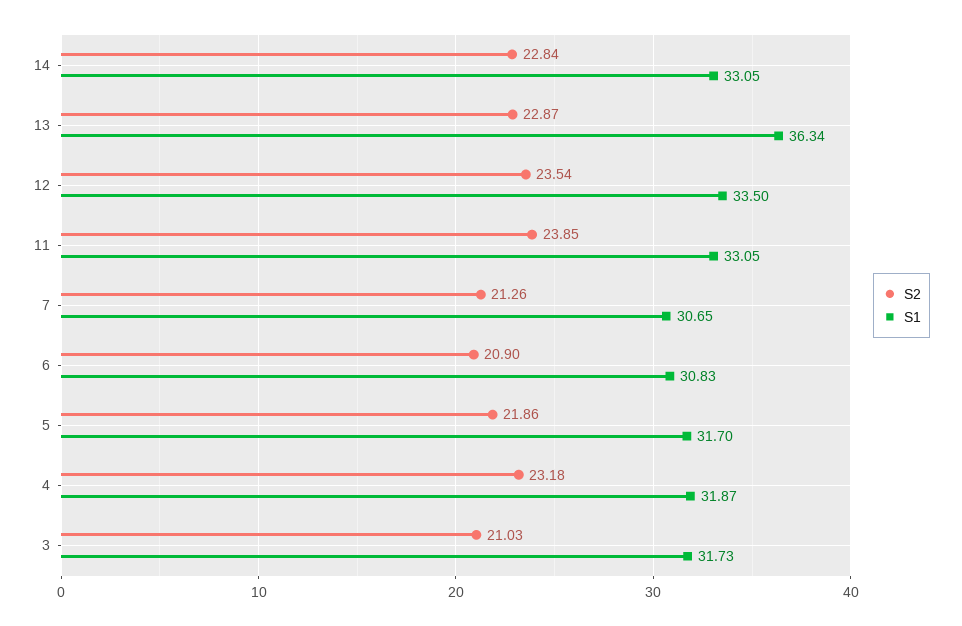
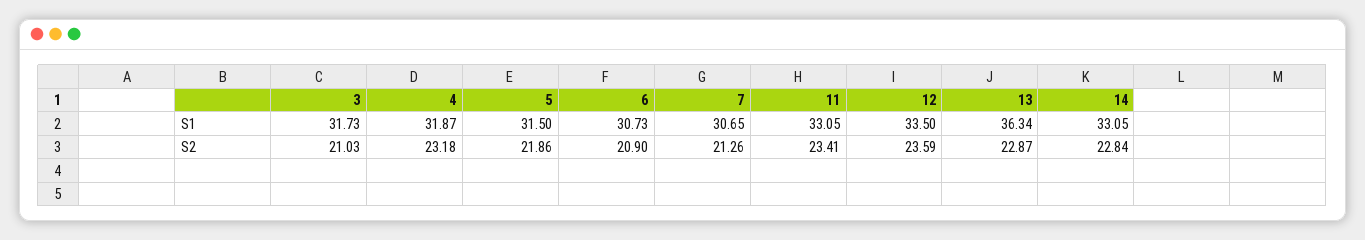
  {
    "S2": {
      "14": 22.84,
      "13": 22.87,
-     "12": 23.54,
+     "12": 23.59,
-     "11": 23.85,
+     "11": 23.41,
      "7": 21.26,
      "6": 20.9,
      "5": 21.86,
      "4": 23.18,
      "3": 21.03
    },
    "S1": {
      "14": 33.05,
      "13": 36.34,
      "12": 33.5,
      "11": 33.05,
      "7": 30.65,
-     "6": 30.83,
+     "6": 30.73,
-     "5": 31.7,
+     "5": 31.5,
      "4": 31.87,
      "3": 31.73
    }
  }

